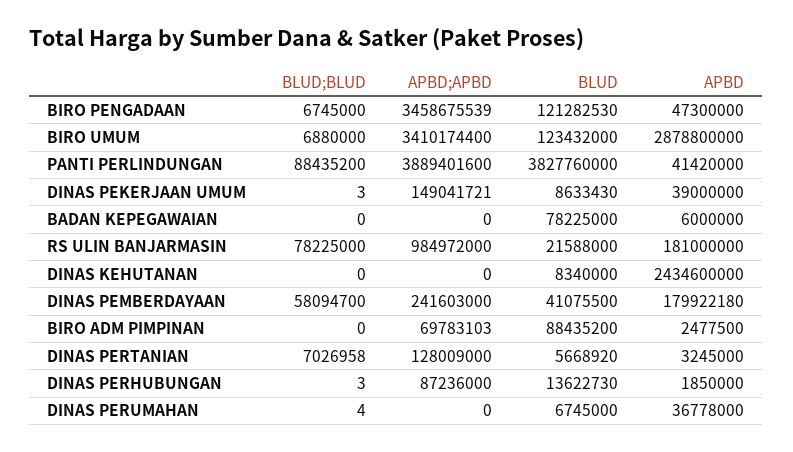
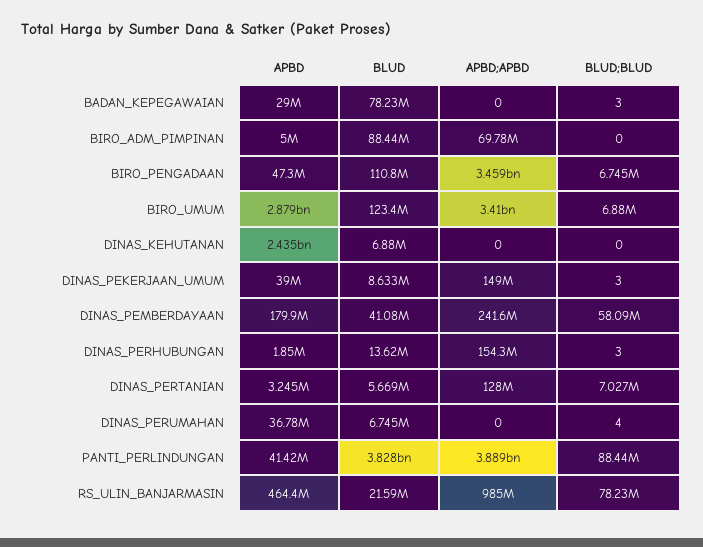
  {
    "BLUD;BLUD": {
      "BIRO PENGADAAN": 6745000,
      "BIRO UMUM": 6880000,
      "PANTI PERLINDUNGAN": 88435200,
      "DINAS PEKERJAAN UMUM": 3,
-     "BADAN KEPEGAWAIAN": 0,
+     "BADAN KEPEGAWAIAN": 3,
      "RS ULIN BANJARMASIN": 78225000,
      "DINAS KEHUTANAN": 0,
      "DINAS PEMBERDAYAAN": 58094700,
      "BIRO ADM PIMPINAN": 0,
      "DINAS PERTANIAN": 7026958,
      "DINAS PERHUBUNGAN": 3,
      "DINAS PERUMAHAN": 4
    },
    "APBD;APBD": {
      "BIRO PENGADAAN": 3458675539,
      "BIRO UMUM": 3410174400,
      "PANTI PERLINDUNGAN": 3889401600,
      "DINAS PEKERJAAN UMUM": 149041721,
      "BADAN KEPEGAWAIAN": 0,
      "RS ULIN BANJARMASIN": 984972000,
      "DINAS KEHUTANAN": 0,
      "DINAS PEMBERDAYAAN": 241603000,
      "BIRO ADM PIMPINAN": 69783103,
      "DINAS PERTANIAN": 128009000,
-     "DINAS PERHUBUNGAN": 87236000,
+     "DINAS PERHUBUNGAN": 154300000,
      "DINAS PERUMAHAN": 0
    },
    "BLUD": {
-     "BIRO PENGADAAN": 121282530,
+     "BIRO PENGADAAN": 110800000,
      "BIRO UMUM": 123432000,
      "PANTI PERLINDUNGAN": 3827760000,
      "DINAS PEKERJAAN UMUM": 8633430,
      "BADAN KEPEGAWAIAN": 78225000,
      "RS ULIN BANJARMASIN": 21588000,
-     "DINAS KEHUTANAN": 8340000,
+     "DINAS KEHUTANAN": 6880000,
      "DINAS PEMBERDAYAAN": 41075500,
      "BIRO ADM PIMPINAN": 88435200,
      "DINAS PERTANIAN": 5668920,
      "DINAS PERHUBUNGAN": 13622730,
      "DINAS PERUMAHAN": 6745000
    },
    "APBD": {
      "BIRO PENGADAAN": 47300000,
      "BIRO UMUM": 2878800000,
      "PANTI PERLINDUNGAN": 41420000,
      "DINAS PEKERJAAN UMUM": 39000000,
-     "BADAN KEPEGAWAIAN": 6000000,
+     "BADAN KEPEGAWAIAN": 29000000,
-     "RS ULIN BANJARMASIN": 181000000,
+     "RS ULIN BANJARMASIN": 464400000,
      "DINAS KEHUTANAN": 2434600000,
      "DINAS PEMBERDAYAAN": 179922180,
-     "BIRO ADM PIMPINAN": 2477500,
+     "BIRO ADM PIMPINAN": 5000000,
      "DINAS PERTANIAN": 3245000,
      "DINAS PERHUBUNGAN": 1850000,
      "DINAS PERUMAHAN": 36778000
    }
  }

